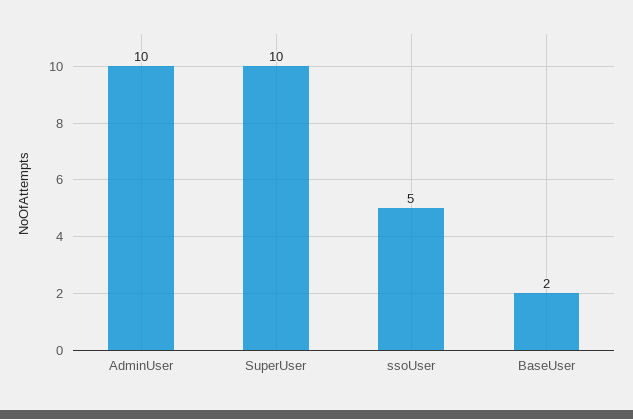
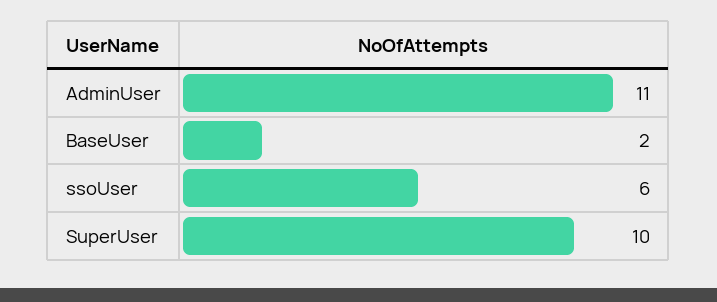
  {
-   "AdminUser": 10,
+   "AdminUser": 11,
    "SuperUser": 10,
-   "ssoUser": 5,
+   "ssoUser": 6,
    "BaseUser": 2
  }

